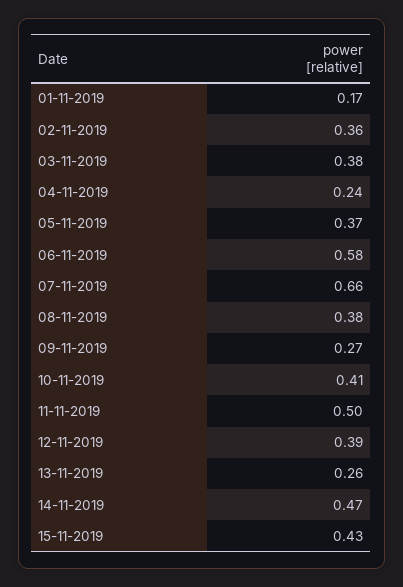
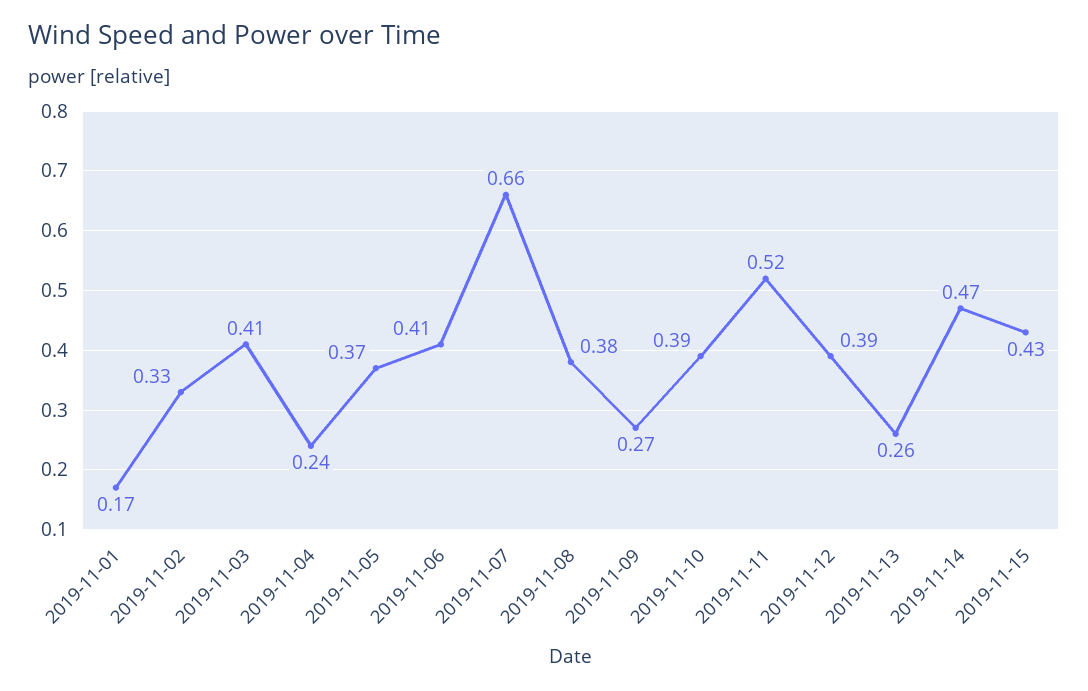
  {
    "01-11-2019": 0.17,
-   "02-11-2019": 0.36,
+   "02-11-2019": 0.33,
-   "03-11-2019": 0.38,
+   "03-11-2019": 0.41,
    "04-11-2019": 0.24,
    "05-11-2019": 0.37,
-   "06-11-2019": 0.58,
+   "06-11-2019": 0.41,
    "07-11-2019": 0.66,
    "08-11-2019": 0.38,
    "09-11-2019": 0.27,
-   "10-11-2019": 0.41,
+   "10-11-2019": 0.39,
-   "11-11-2019": 0.5,
+   "11-11-2019": 0.52,
    "12-11-2019": 0.39,
    "13-11-2019": 0.26,
    "14-11-2019": 0.47,
    "15-11-2019": 0.43
  }

